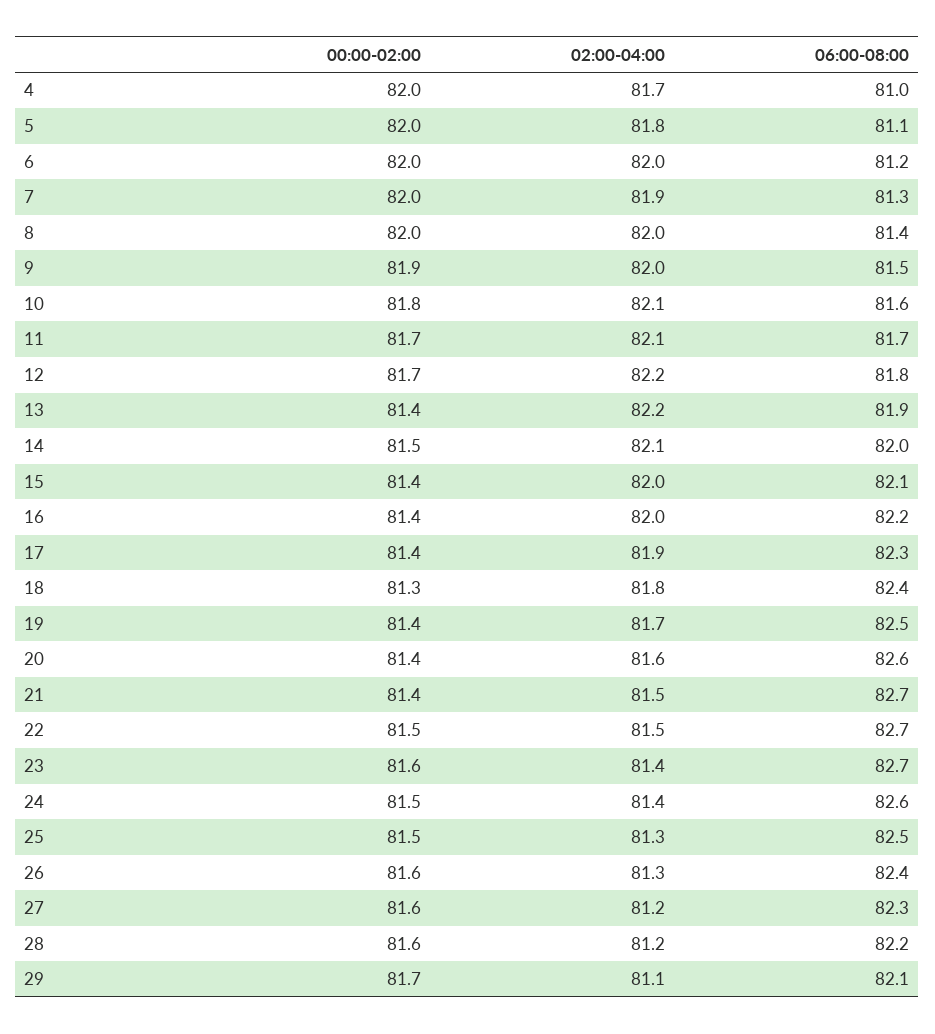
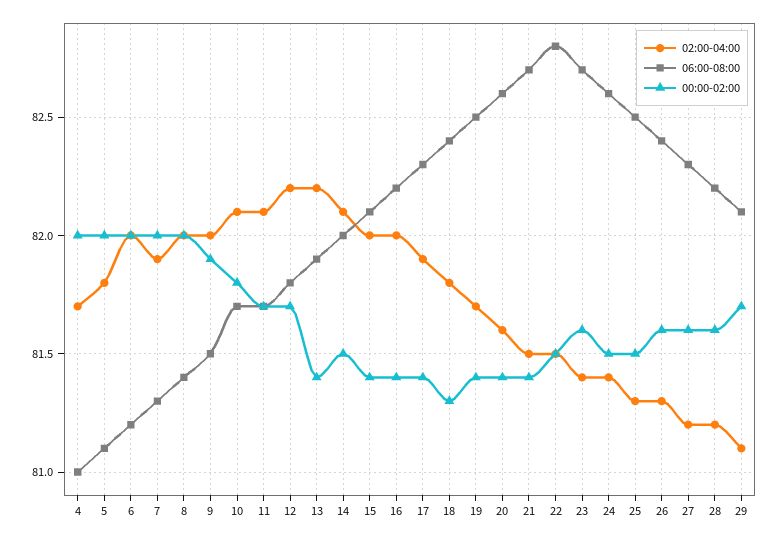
  {
    "00:00-02:00": {
      "4": 82,
      "5": 82,
      "6": 82,
      "7": 82,
      "8": 82,
      "9": 81.9,
      "10": 81.8,
      "11": 81.7,
      "12": 81.7,
      "13": 81.4,
      "14": 81.5,
      "15": 81.4,
      "16": 81.4,
      "17": 81.4,
      "18": 81.3,
      "19": 81.4,
      "20": 81.4,
      "21": 81.4,
      "22": 81.5,
      "23": 81.6,
      "24": 81.5,
      "25": 81.5,
      "26": 81.6,
      "27": 81.6,
      "28": 81.6,
      "29": 81.7
    },
    "02:00-04:00": {
      "4": 81.7,
      "5": 81.8,
      "6": 82,
      "7": 81.9,
      "8": 82,
      "9": 82,
      "10": 82.1,
      "11": 82.1,
      "12": 82.2,
      "13": 82.2,
      "14": 82.1,
      "15": 82,
      "16": 82,
      "17": 81.9,
      "18": 81.8,
      "19": 81.7,
      "20": 81.6,
      "21": 81.5,
      "22": 81.5,
      "23": 81.4,
      "24": 81.4,
      "25": 81.3,
      "26": 81.3,
      "27": 81.2,
      "28": 81.2,
      "29": 81.1
    },
    "06:00-08:00": {
      "4": 81,
      "5": 81.1,
      "6": 81.2,
      "7": 81.3,
      "8": 81.4,
      "9": 81.5,
-     "10": 81.6,
+     "10": 81.7,
      "11": 81.7,
      "12": 81.8,
      "13": 81.9,
      "14": 82,
      "15": 82.1,
      "16": 82.2,
      "17": 82.3,
      "18": 82.4,
      "19": 82.5,
      "20": 82.6,
      "21": 82.7,
-     "22": 82.7,
+     "22": 82.8,
      "23": 82.7,
      "24": 82.6,
      "25": 82.5,
      "26": 82.4,
      "27": 82.3,
      "28": 82.2,
      "29": 82.1
    }
  }

